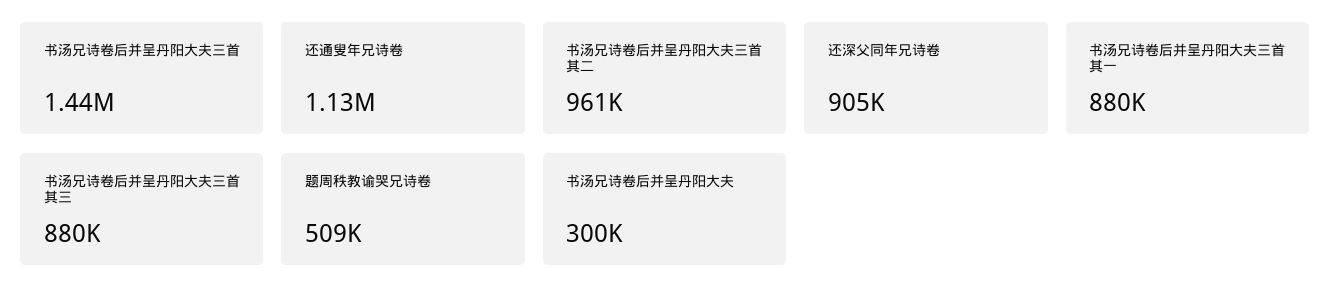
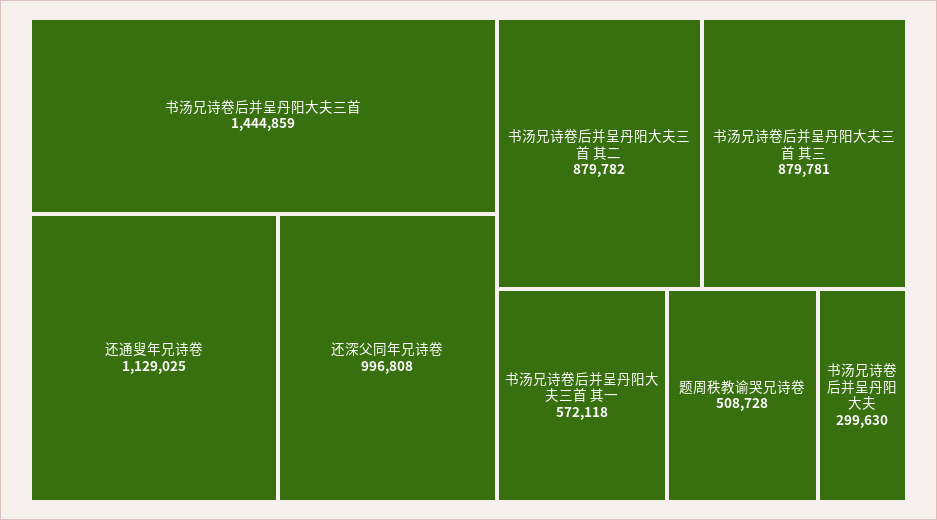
  {
    "书汤兄诗卷后并呈丹阳大夫三首": 1444859,
    "还通叟年兄诗卷": 1129025,
-   "书汤兄诗卷后并呈丹阳大夫三首 其二": 961000,
+   "书汤兄诗卷后并呈丹阳大夫三首 其二": 879782,
-   "还深父同年兄诗卷": 905000,
+   "还深父同年兄诗卷": 996808,
-   "书汤兄诗卷后并呈丹阳大夫三首 其一": 880000,
+   "书汤兄诗卷后并呈丹阳大夫三首 其一": 572118,
    "书汤兄诗卷后并呈丹阳大夫三首 其三": 879781,
    "题周秩教谕哭兄诗卷": 508728,
    "书汤兄诗卷后并呈丹阳大夫": 299630
  }

